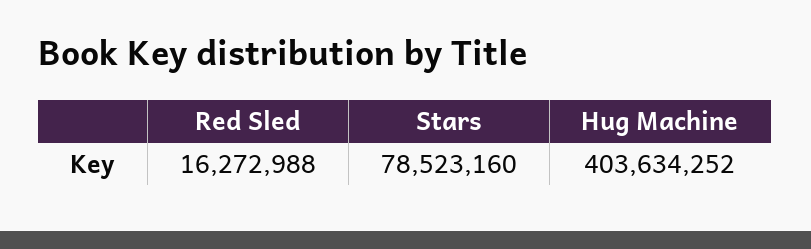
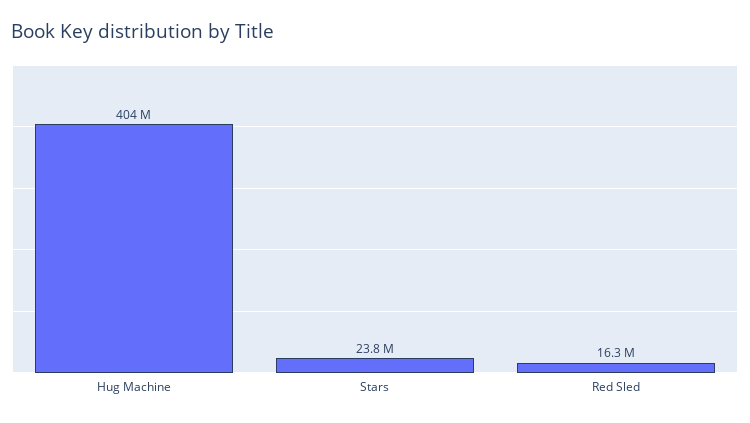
  {
    "Red Sled": 16272988,
-   "Stars": 78523160,
+   "Stars": 23800000,
    "Hug Machine": 403634252
  }

